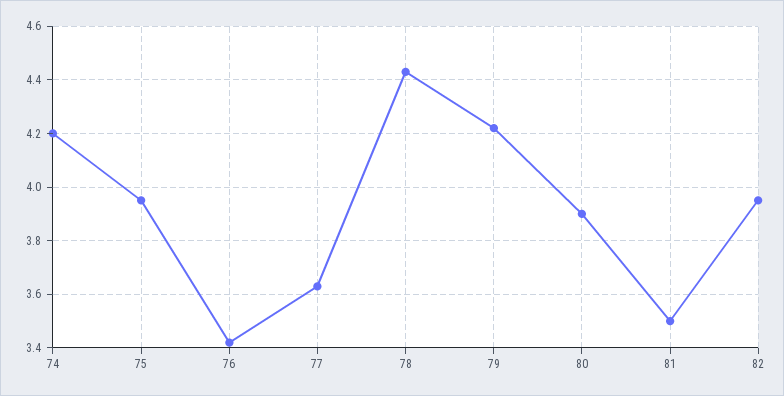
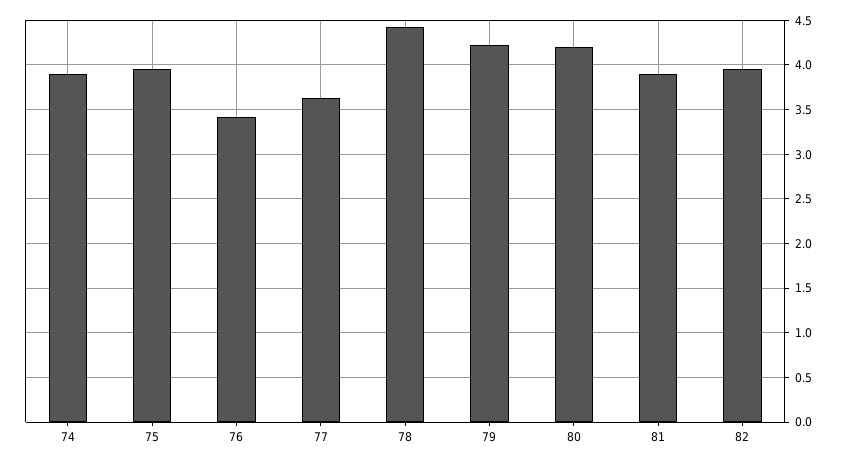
  {
-   "74": 4.2,
+   "74": 3.9,
    "75": 3.95,
    "76": 3.4,
    "77": 3.65,
    "78": 4.45,
    "79": 4.2,
-   "80": 3.9,
+   "80": 4.2,
-   "81": 3.5,
+   "81": 3.9,
    "82": 3.95
  }

